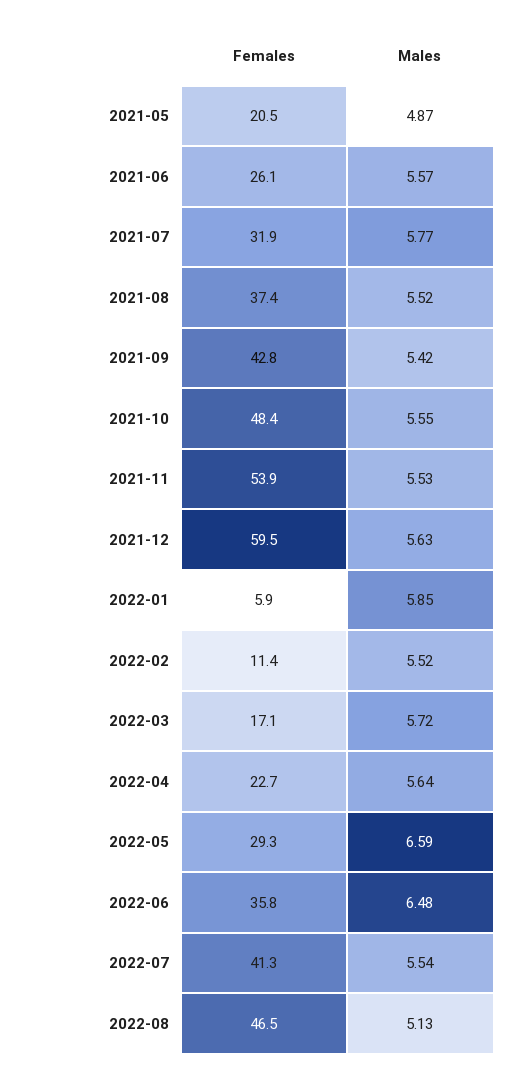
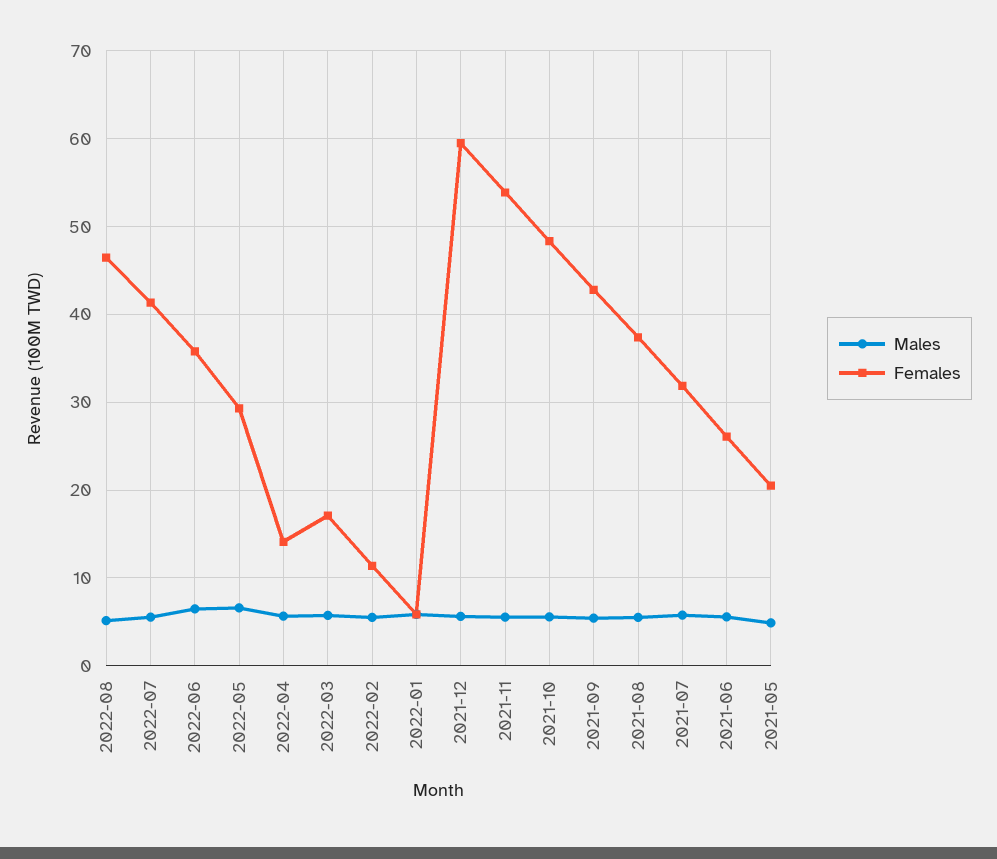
  {
    "Females": {
      "2021-05": 20.5,
      "2021-06": 26.1,
      "2021-07": 31.9,
      "2021-08": 37.4,
      "2021-09": 42.8,
      "2021-10": 48.4,
      "2021-11": 53.9,
      "2021-12": 59.5,
      "2022-01": 5.9,
      "2022-02": 11.4,
      "2022-03": 17.1,
-     "2022-04": 22.7,
+     "2022-04": 14,
      "2022-05": 29.3,
      "2022-06": 35.8,
      "2022-07": 41.3,
      "2022-08": 46.5
    },
    "Males": {
      "2021-05": 4.87,
      "2021-06": 5.57,
      "2021-07": 5.77,
      "2021-08": 5.52,
      "2021-09": 5.42,
      "2021-10": 5.55,
      "2021-11": 5.53,
      "2021-12": 5.63,
      "2022-01": 5.85,
      "2022-02": 5.52,
      "2022-03": 5.72,
      "2022-04": 5.64,
      "2022-05": 6.59,
      "2022-06": 6.48,
      "2022-07": 5.54,
      "2022-08": 5.13
    }
  }

